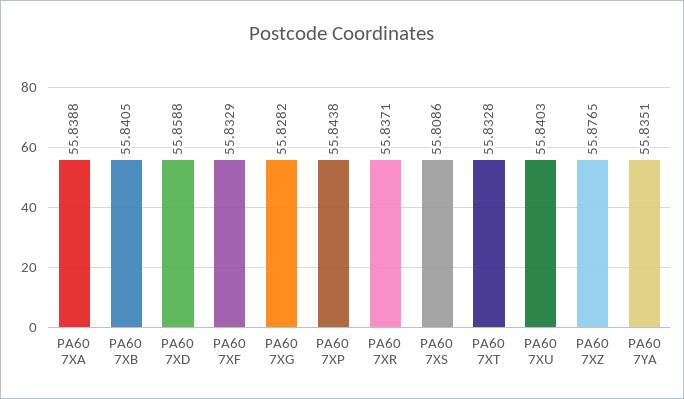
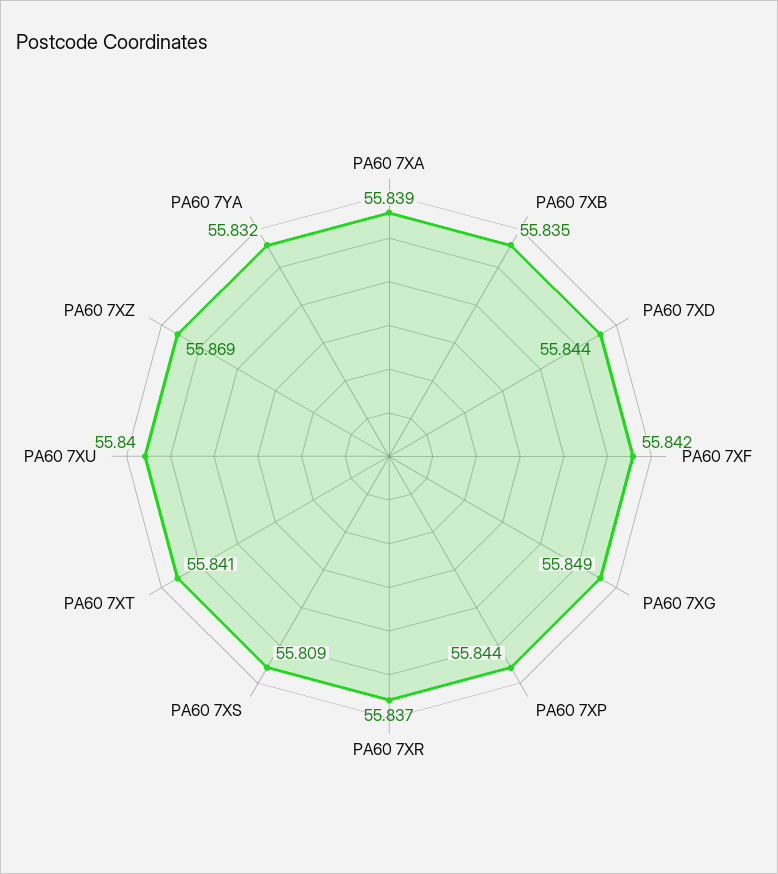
  {
    "PA60 7XA": 55.8388,
-   "PA60 7XB": 55.8405,
+   "PA60 7XB": 55.835,
-   "PA60 7XD": 55.8588,
+   "PA60 7XD": 55.844,
-   "PA60 7XF": 55.8329,
+   "PA60 7XF": 55.842,
-   "PA60 7XG": 55.8282,
+   "PA60 7XG": 55.849,
    "PA60 7XP": 55.8438,
    "PA60 7XR": 55.8371,
    "PA60 7XS": 55.8086,
-   "PA60 7XT": 55.8328,
+   "PA60 7XT": 55.841,
    "PA60 7XU": 55.8403,
-   "PA60 7XZ": 55.8765,
+   "PA60 7XZ": 55.869,
-   "PA60 7YA": 55.8351
+   "PA60 7YA": 55.832
  }

